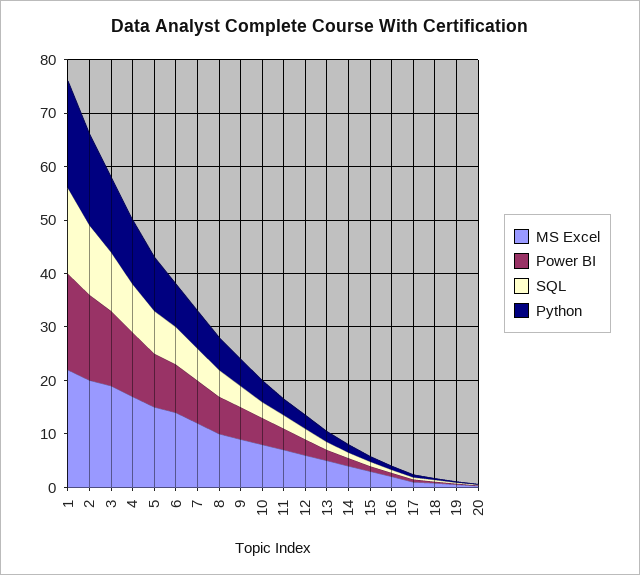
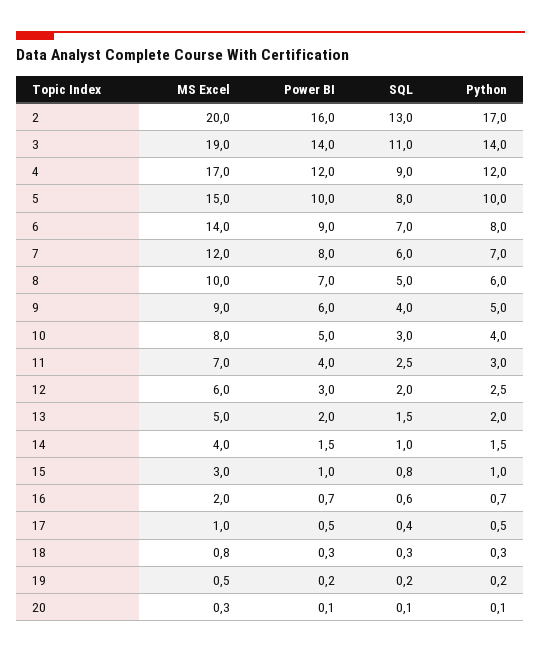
  {
    "MS Excel": {
-     "1": 22,
      "2": 20,
      "3": 19,
      "4": 17,
      "5": 15,
      "6": 14,
      "7": 12,
      "8": 10,
      "9": 9,
      "10": 8,
      "11": 7,
      "12": 6,
      "13": 5,
      "14": 4,
      "15": 3,
      "16": 2,
      "17": 1,
      "18": 0.8,
      "19": 0.5,
      "20": 0.3
    },
    "Power BI": {
-     "1": 18,
      "2": 16,
      "3": 14,
      "4": 12,
      "5": 10,
      "6": 9,
      "7": 8,
      "8": 7,
      "9": 6,
      "10": 5,
      "11": 4,
      "12": 3,
      "13": 2,
      "14": 1.5,
      "15": 1,
      "16": 0.7,
      "17": 0.5,
      "18": 0.3,
      "19": 0.2,
      "20": 0.1
    },
    "SQL": {
-     "1": 16,
      "2": 13,
      "3": 11,
      "4": 9,
      "5": 8,
      "6": 7,
      "7": 6,
      "8": 5,
      "9": 4,
      "10": 3,
      "11": 2.5,
      "12": 2,
      "13": 1.5,
      "14": 1,
      "15": 0.8,
      "16": 0.6,
      "17": 0.4,
      "18": 0.3,
      "19": 0.2,
      "20": 0.1
    },
    "Python": {
-     "1": 20,
      "2": 17,
      "3": 14,
      "4": 12,
      "5": 10,
      "6": 8,
      "7": 7,
      "8": 6,
      "9": 5,
      "10": 4,
      "11": 3,
      "12": 2.5,
      "13": 2,
      "14": 1.5,
      "15": 1,
      "16": 0.7,
      "17": 0.5,
      "18": 0.3,
      "19": 0.2,
      "20": 0.1
    }
  }

